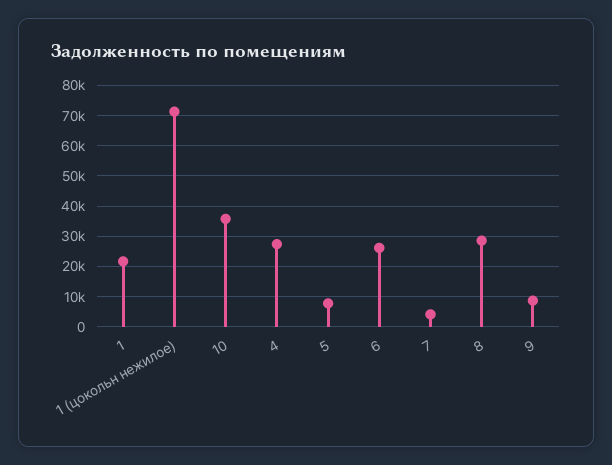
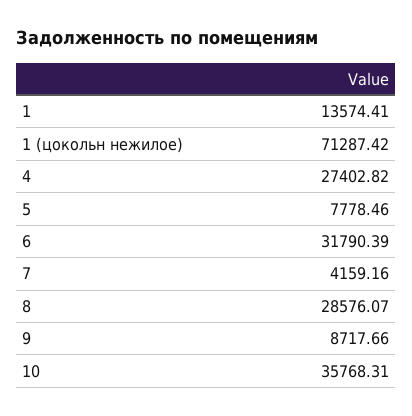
  {
-   "1": 22000,
+   "1": 13574.41,
    "1 (цокольн нежилое)": 71287.42,
    "10": 35768.31,
    "4": 27402.82,
    "5": 7778.46,
-   "6": 26000,
+   "6": 31790.39,
    "7": 4159.16,
    "8": 28576.07,
    "9": 8717.66
  }

